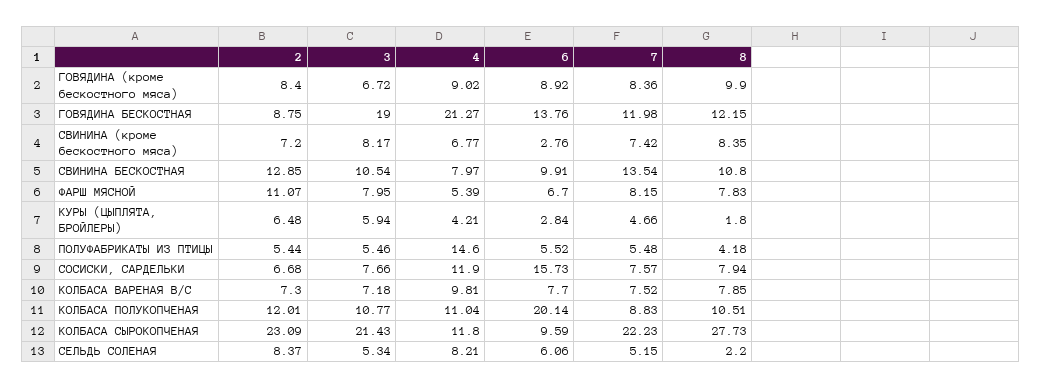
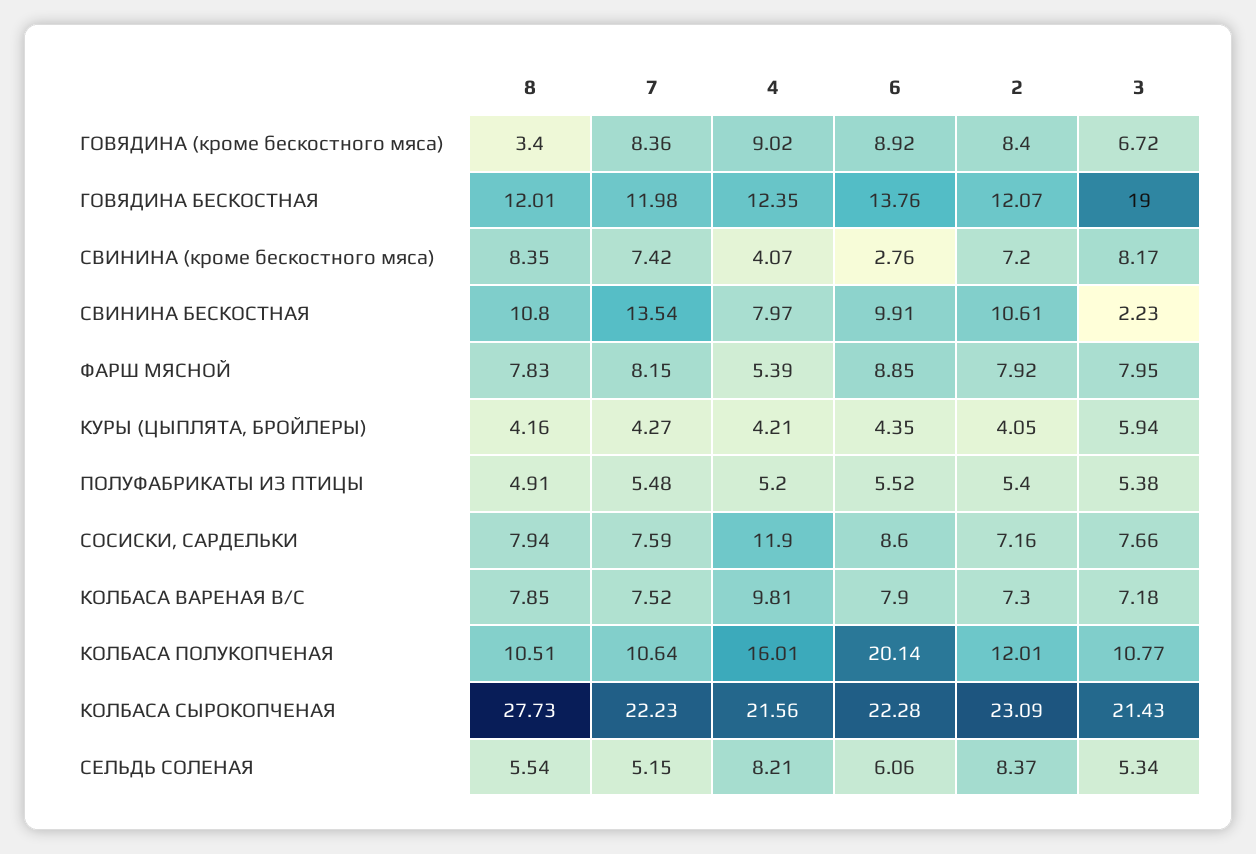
  {
    "2": {
      "ГОВЯДИНА (кроме бескостного мяса)": 8.4,
-     "ГОВЯДИНА БЕСКОСТНАЯ": 8.75,
+     "ГОВЯДИНА БЕСКОСТНАЯ": 12.07,
      "СВИНИНА (кроме бескостного мяса)": 7.2,
-     "СВИНИНА БЕСКОСТНАЯ": 12.85,
+     "СВИНИНА БЕСКОСТНАЯ": 10.61,
-     "ФАРШ МЯСНОЙ": 11.07,
+     "ФАРШ МЯСНОЙ": 7.92,
-     "КУРЫ (ЦЫПЛЯТА, БРОЙЛЕРЫ)": 6.48,
+     "КУРЫ (ЦЫПЛЯТА, БРОЙЛЕРЫ)": 4.05,
-     "ПОЛУФАБРИКАТЫ ИЗ ПТИЦЫ": 5.44,
+     "ПОЛУФАБРИКАТЫ ИЗ ПТИЦЫ": 5.4,
-     "СОСИСКИ, САРДЕЛЬКИ": 6.68,
+     "СОСИСКИ, САРДЕЛЬКИ": 7.16,
      "КОЛБАСА ВАРЕНАЯ В/С": 7.3,
      "КОЛБАСА ПОЛУКОПЧЕНАЯ": 12.01,
      "КОЛБАСА СЫРОКОПЧЕНАЯ": 23.09,
      "СЕЛЬДЬ СОЛЕНАЯ": 8.37
    },
    "3": {
      "ГОВЯДИНА (кроме бескостного мяса)": 6.72,
      "ГОВЯДИНА БЕСКОСТНАЯ": 19,
      "СВИНИНА (кроме бескостного мяса)": 8.17,
-     "СВИНИНА БЕСКОСТНАЯ": 10.54,
+     "СВИНИНА БЕСКОСТНАЯ": 2.23,
      "ФАРШ МЯСНОЙ": 7.95,
      "КУРЫ (ЦЫПЛЯТА, БРОЙЛЕРЫ)": 5.94,
-     "ПОЛУФАБРИКАТЫ ИЗ ПТИЦЫ": 5.46,
+     "ПОЛУФАБРИКАТЫ ИЗ ПТИЦЫ": 5.38,
      "СОСИСКИ, САРДЕЛЬКИ": 7.66,
      "КОЛБАСА ВАРЕНАЯ В/С": 7.18,
      "КОЛБАСА ПОЛУКОПЧЕНАЯ": 10.77,
      "КОЛБАСА СЫРОКОПЧЕНАЯ": 21.43,
      "СЕЛЬДЬ СОЛЕНАЯ": 5.34
    },
    "4": {
      "ГОВЯДИНА (кроме бескостного мяса)": 9.02,
-     "ГОВЯДИНА БЕСКОСТНАЯ": 21.27,
+     "ГОВЯДИНА БЕСКОСТНАЯ": 12.35,
-     "СВИНИНА (кроме бескостного мяса)": 6.77,
+     "СВИНИНА (кроме бескостного мяса)": 4.07,
      "СВИНИНА БЕСКОСТНАЯ": 7.97,
      "ФАРШ МЯСНОЙ": 5.39,
      "КУРЫ (ЦЫПЛЯТА, БРОЙЛЕРЫ)": 4.21,
-     "ПОЛУФАБРИКАТЫ ИЗ ПТИЦЫ": 14.6,
+     "ПОЛУФАБРИКАТЫ ИЗ ПТИЦЫ": 5.2,
      "СОСИСКИ, САРДЕЛЬКИ": 11.9,
      "КОЛБАСА ВАРЕНАЯ В/С": 9.81,
-     "КОЛБАСА ПОЛУКОПЧЕНАЯ": 11.04,
+     "КОЛБАСА ПОЛУКОПЧЕНАЯ": 16.01,
-     "КОЛБАСА СЫРОКОПЧЕНАЯ": 11.8,
+     "КОЛБАСА СЫРОКОПЧЕНАЯ": 21.56,
      "СЕЛЬДЬ СОЛЕНАЯ": 8.21
    },
    "6": {
      "ГОВЯДИНА (кроме бескостного мяса)": 8.92,
      "ГОВЯДИНА БЕСКОСТНАЯ": 13.76,
      "СВИНИНА (кроме бескостного мяса)": 2.76,
      "СВИНИНА БЕСКОСТНАЯ": 9.91,
-     "ФАРШ МЯСНОЙ": 6.7,
+     "ФАРШ МЯСНОЙ": 8.85,
-     "КУРЫ (ЦЫПЛЯТА, БРОЙЛЕРЫ)": 2.84,
+     "КУРЫ (ЦЫПЛЯТА, БРОЙЛЕРЫ)": 4.35,
      "ПОЛУФАБРИКАТЫ ИЗ ПТИЦЫ": 5.52,
-     "СОСИСКИ, САРДЕЛЬКИ": 15.73,
+     "СОСИСКИ, САРДЕЛЬКИ": 8.6,
-     "КОЛБАСА ВАРЕНАЯ В/С": 7.7,
+     "КОЛБАСА ВАРЕНАЯ В/С": 7.9,
      "КОЛБАСА ПОЛУКОПЧЕНАЯ": 20.14,
-     "КОЛБАСА СЫРОКОПЧЕНАЯ": 9.59,
+     "КОЛБАСА СЫРОКОПЧЕНАЯ": 22.28,
      "СЕЛЬДЬ СОЛЕНАЯ": 6.06
    },
    "7": {
      "ГОВЯДИНА (кроме бескостного мяса)": 8.36,
      "ГОВЯДИНА БЕСКОСТНАЯ": 11.98,
      "СВИНИНА (кроме бескостного мяса)": 7.42,
      "СВИНИНА БЕСКОСТНАЯ": 13.54,
      "ФАРШ МЯСНОЙ": 8.15,
-     "КУРЫ (ЦЫПЛЯТА, БРОЙЛЕРЫ)": 4.66,
+     "КУРЫ (ЦЫПЛЯТА, БРОЙЛЕРЫ)": 4.27,
      "ПОЛУФАБРИКАТЫ ИЗ ПТИЦЫ": 5.48,
-     "СОСИСКИ, САРДЕЛЬКИ": 7.57,
+     "СОСИСКИ, САРДЕЛЬКИ": 7.59,
      "КОЛБАСА ВАРЕНАЯ В/С": 7.52,
-     "КОЛБАСА ПОЛУКОПЧЕНАЯ": 8.83,
+     "КОЛБАСА ПОЛУКОПЧЕНАЯ": 10.64,
      "КОЛБАСА СЫРОКОПЧЕНАЯ": 22.23,
      "СЕЛЬДЬ СОЛЕНАЯ": 5.15
    },
    "8": {
-     "ГОВЯДИНА (кроме бескостного мяса)": 9.9,
+     "ГОВЯДИНА (кроме бескостного мяса)": 3.4,
-     "ГОВЯДИНА БЕСКОСТНАЯ": 12.15,
+     "ГОВЯДИНА БЕСКОСТНАЯ": 12.01,
      "СВИНИНА (кроме бескостного мяса)": 8.35,
      "СВИНИНА БЕСКОСТНАЯ": 10.8,
      "ФАРШ МЯСНОЙ": 7.83,
-     "КУРЫ (ЦЫПЛЯТА, БРОЙЛЕРЫ)": 1.8,
+     "КУРЫ (ЦЫПЛЯТА, БРОЙЛЕРЫ)": 4.16,
-     "ПОЛУФАБРИКАТЫ ИЗ ПТИЦЫ": 4.18,
+     "ПОЛУФАБРИКАТЫ ИЗ ПТИЦЫ": 4.91,
      "СОСИСКИ, САРДЕЛЬКИ": 7.94,
      "КОЛБАСА ВАРЕНАЯ В/С": 7.85,
      "КОЛБАСА ПОЛУКОПЧЕНАЯ": 10.51,
      "КОЛБАСА СЫРОКОПЧЕНАЯ": 27.73,
-     "СЕЛЬДЬ СОЛЕНАЯ": 2.2
+     "СЕЛЬДЬ СОЛЕНАЯ": 5.54
    }
  }

